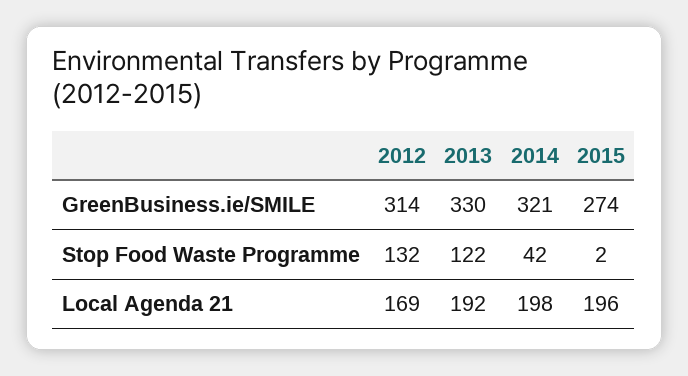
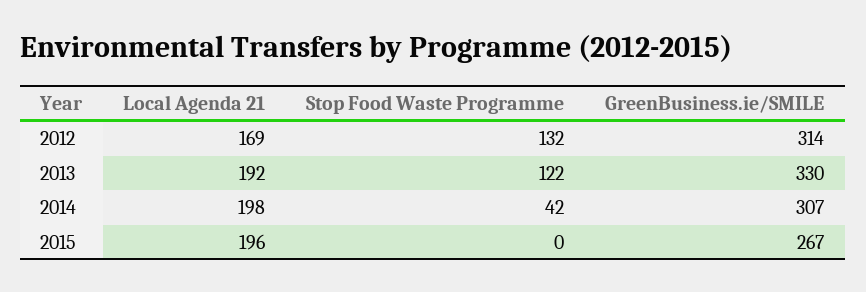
  {
    "2012": {
      "GreenBusiness.ie/SMILE": 314,
      "Stop Food Waste Programme": 132,
      "Local Agenda 21": 169
    },
    "2013": {
      "GreenBusiness.ie/SMILE": 330,
      "Stop Food Waste Programme": 122,
      "Local Agenda 21": 192
    },
    "2014": {
-     "GreenBusiness.ie/SMILE": 321,
+     "GreenBusiness.ie/SMILE": 307,
      "Stop Food Waste Programme": 42,
      "Local Agenda 21": 198
    },
    "2015": {
-     "GreenBusiness.ie/SMILE": 274,
+     "GreenBusiness.ie/SMILE": 267,
-     "Stop Food Waste Programme": 2,
+     "Stop Food Waste Programme": 0,
      "Local Agenda 21": 196
    }
  }

